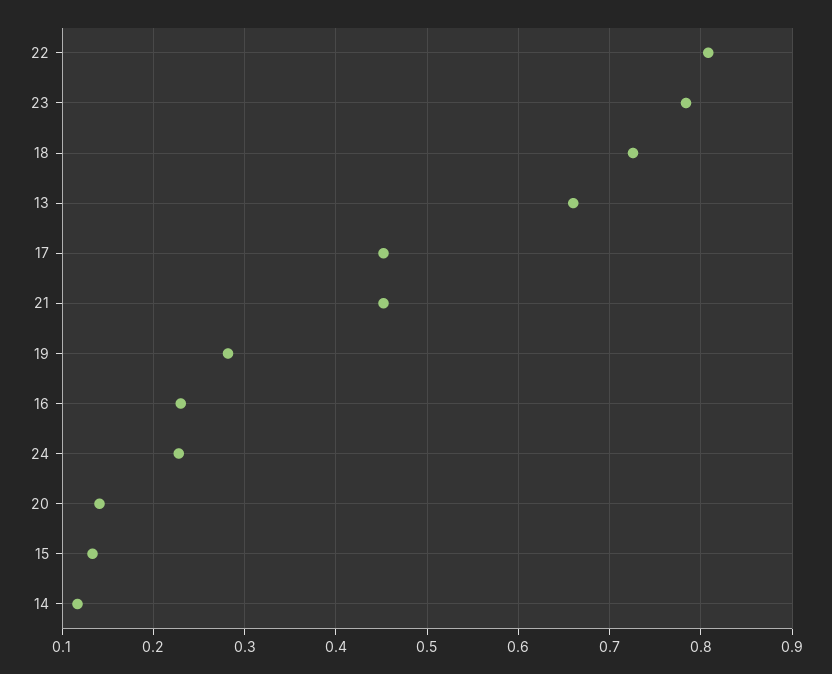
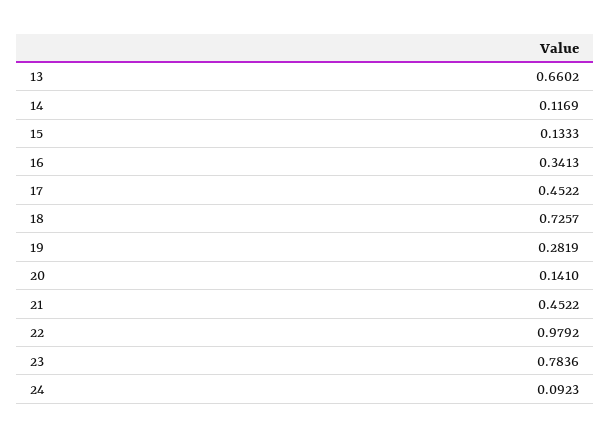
  {
-   "22": 0.81,
+   "22": 0.9792,
    "23": 0.7836,
    "18": 0.7257,
    "13": 0.6602,
    "17": 0.4522,
    "21": 0.4522,
    "19": 0.2819,
-   "16": 0.23,
+   "16": 0.3413,
-   "24": 0.23,
+   "24": 0.0923,
    "20": 0.141,
    "15": 0.1333,
    "14": 0.1169
  }

